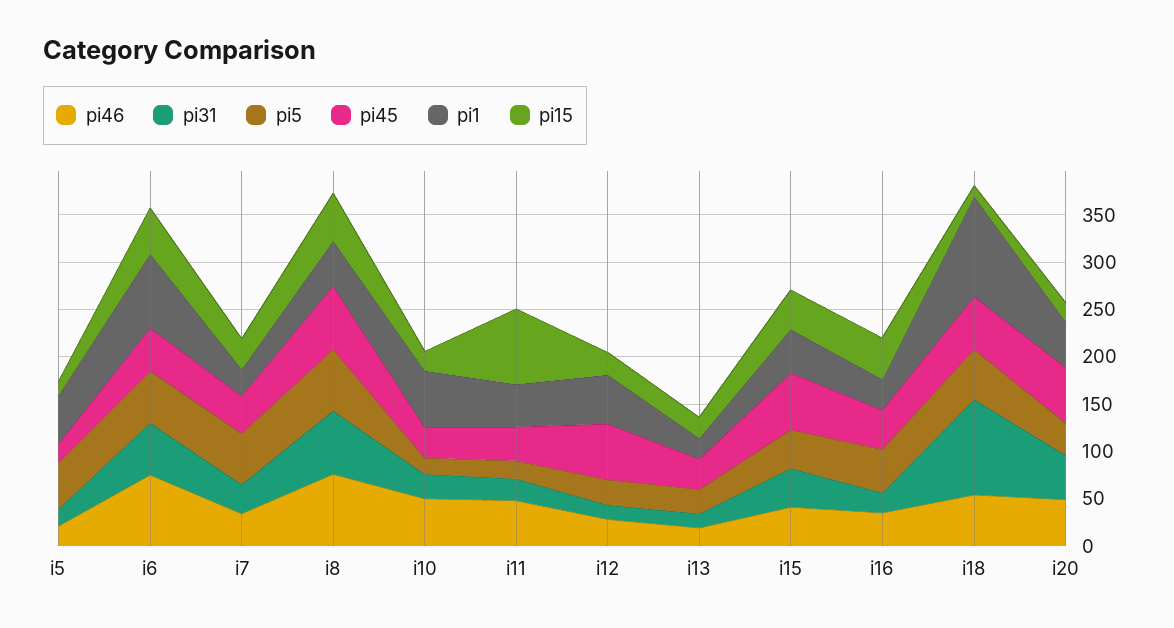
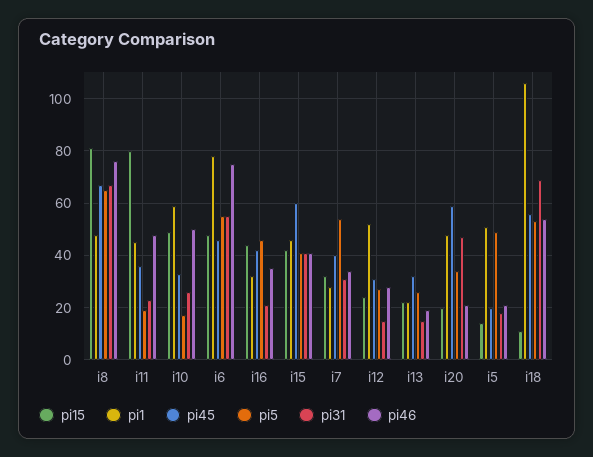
  {
    "pi46": {
      "i5": 20,
      "i6": 75,
      "i7": 35,
      "i8": 75,
      "i10": 50,
      "i11": 50,
      "i12": 30,
      "i13": 20,
      "i15": 40,
      "i16": 35,
      "i18": 55,
-     "i20": 50
+     "i20": 20
    },
    "pi31": {
      "i5": 20,
      "i6": 55,
      "i7": 30,
      "i8": 65,
      "i10": 25,
      "i11": 25,
      "i12": 15,
      "i13": 15,
      "i15": 40,
      "i16": 20,
-     "i18": 100,
+     "i18": 70,
      "i20": 45
    },
    "pi5": {
      "i5": 50,
      "i6": 55,
      "i7": 55,
      "i8": 65,
      "i10": 15,
      "i11": 20,
      "i12": 25,
      "i13": 25,
      "i15": 40,
      "i16": 45,
      "i18": 55,
      "i20": 35
    },
    "pi45": {
      "i5": 20,
      "i6": 45,
      "i7": 40,
      "i8": 65,
      "i10": 35,
      "i11": 35,
-     "i12": 60,
+     "i12": 30,
      "i13": 30,
      "i15": 60,
      "i16": 40,
      "i18": 55,
      "i20": 60
    },
    "pi1": {
      "i5": 50,
      "i6": 80,
      "i7": 30,
      "i8": 50,
      "i10": 60,
      "i11": 45,
      "i12": 50,
      "i13": 20,
      "i15": 45,
      "i16": 30,
      "i18": 105,
      "i20": 50
    },
    "pi15": {
      "i5": 15,
      "i6": 50,
      "i7": 30,
-     "i8": 50,
+     "i8": 80,
-     "i10": 20,
+     "i10": 50,
      "i11": 80,
      "i12": 25,
      "i13": 20,
      "i15": 40,
      "i16": 45,
      "i18": 10,
      "i20": 20
    }
  }

